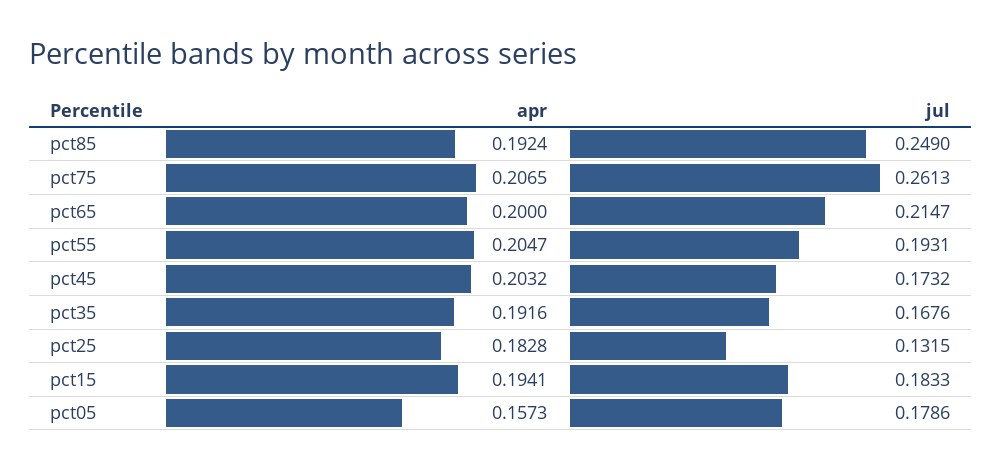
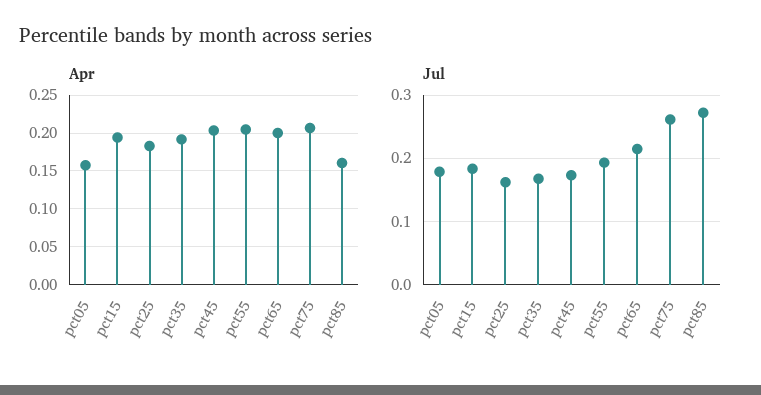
  {
    "apr": {
-     "pct85": 0.1924,
+     "pct85": 0.16,
      "pct75": 0.2065,
      "pct65": 0.2,
      "pct55": 0.2047,
      "pct45": 0.2032,
      "pct35": 0.1916,
      "pct25": 0.1828,
      "pct15": 0.1941,
      "pct05": 0.1573
    },
    "jul": {
-     "pct85": 0.249,
+     "pct85": 0.27,
      "pct75": 0.2613,
      "pct65": 0.2147,
      "pct55": 0.1931,
      "pct45": 0.1732,
      "pct35": 0.1676,
-     "pct25": 0.1315,
+     "pct25": 0.16,
      "pct15": 0.1833,
      "pct05": 0.1786
    }
  }

